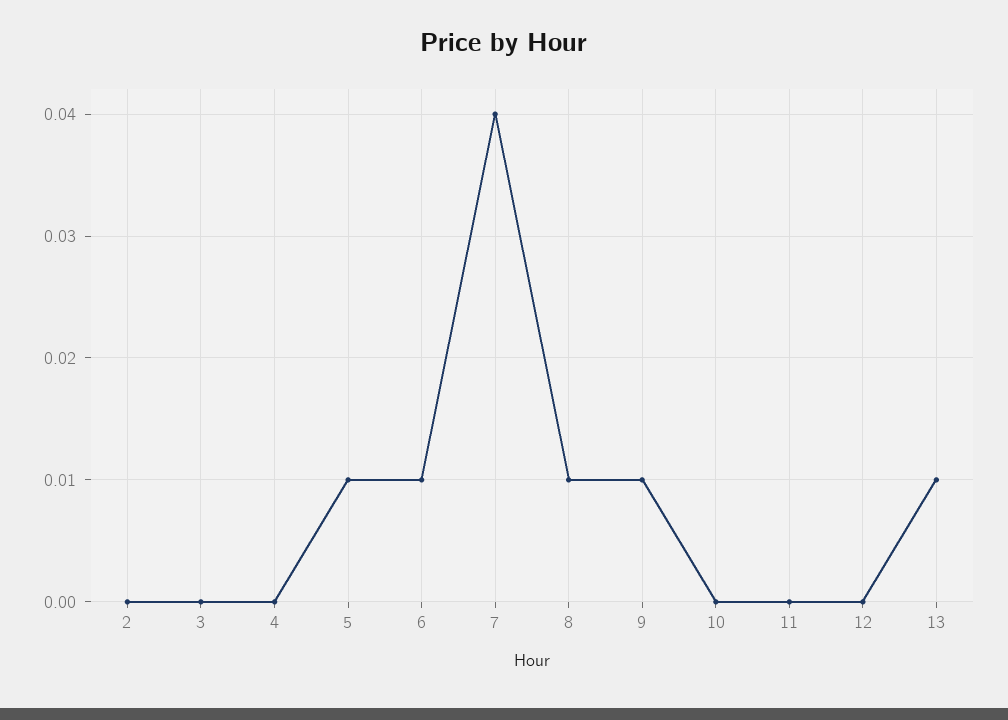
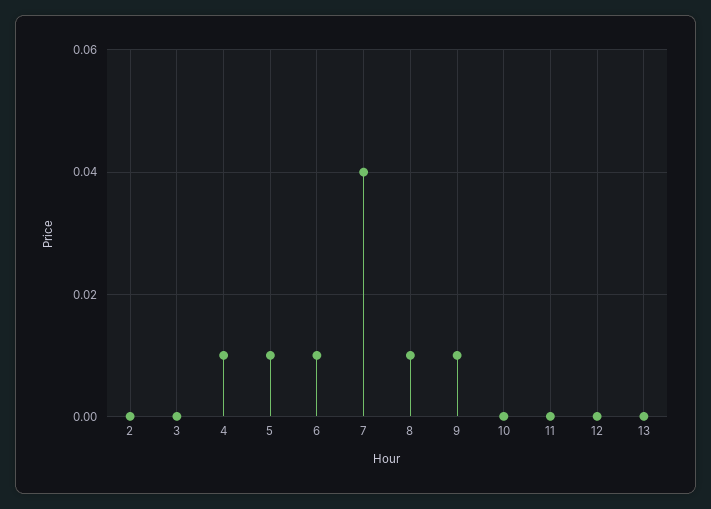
  {
    "2": 0,
    "3": 0,
-   "4": 0,
+   "4": 0.01,
    "5": 0.01,
    "6": 0.01,
    "7": 0.04,
    "8": 0.01,
    "9": 0.01,
    "10": 0,
    "11": 0,
    "12": 0,
-   "13": 0.01
+   "13": 0
  }

